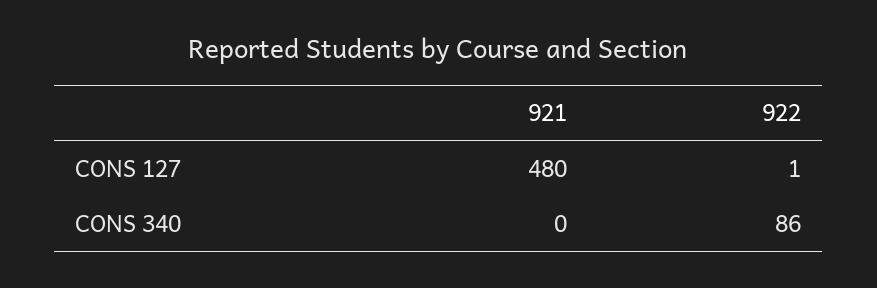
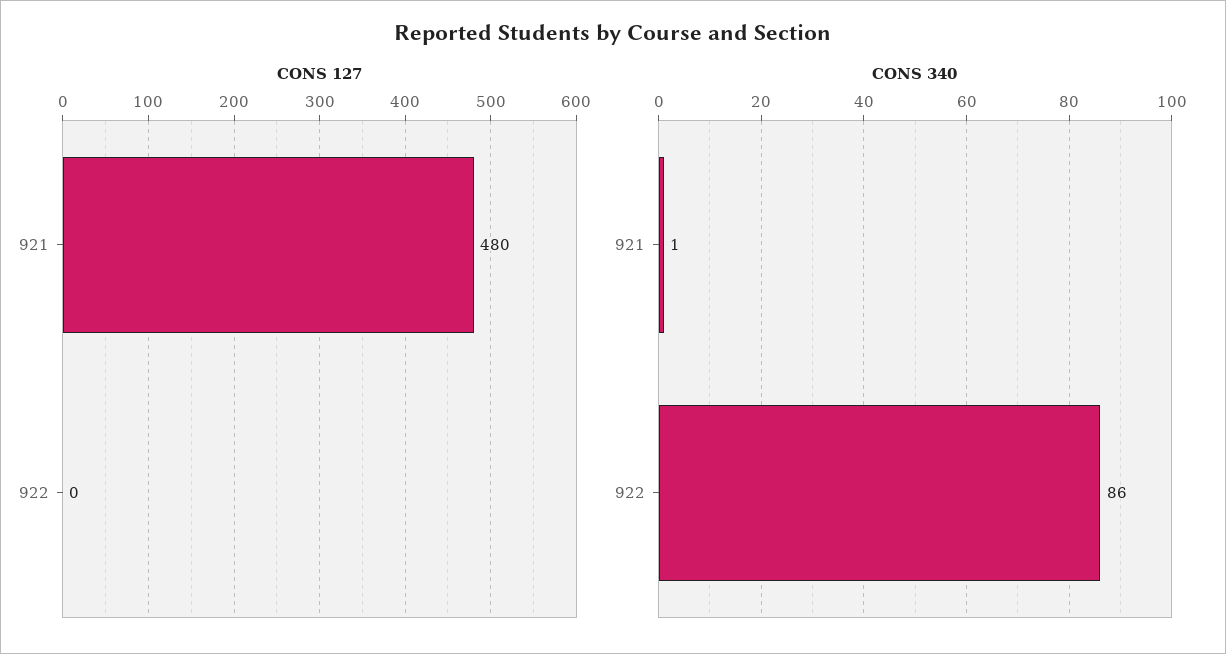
  {
    "CONS 127": {
      "921": 480,
-     "922": 1
+     "922": 0
    },
    "CONS 340": {
-     "921": 0,
+     "921": 1,
      "922": 86
    }
  }

